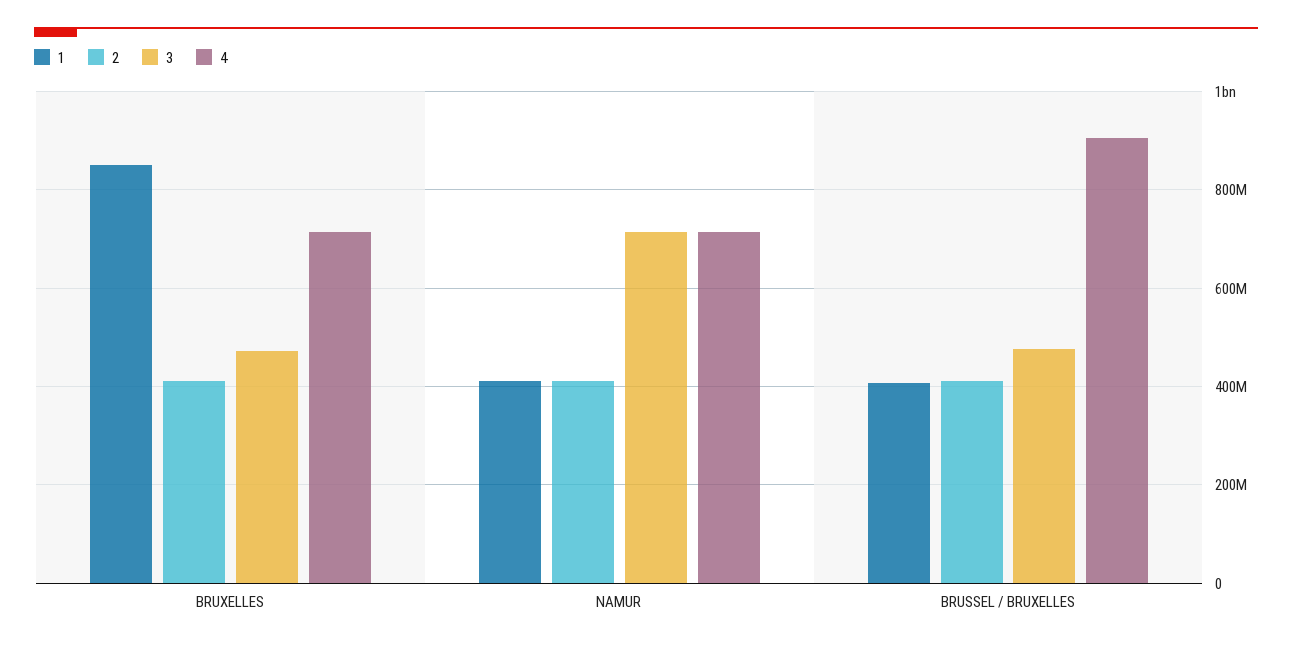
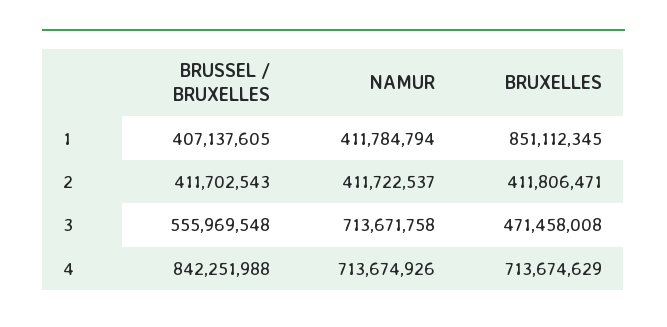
  {
    "1": {
      "BRUXELLES": 851112345,
      "NAMUR": 411784794,
      "BRUSSEL / BRUXELLES": 407137605
    },
    "2": {
      "BRUXELLES": 411806471,
      "NAMUR": 411722537,
      "BRUSSEL / BRUXELLES": 411702543
    },
    "3": {
      "BRUXELLES": 471458008,
      "NAMUR": 713671758,
-     "BRUSSEL / BRUXELLES": 480000000
+     "BRUSSEL / BRUXELLES": 555969548
    },
    "4": {
      "BRUXELLES": 713674629,
      "NAMUR": 713674926,
-     "BRUSSEL / BRUXELLES": 900000000
+     "BRUSSEL / BRUXELLES": 842251988
    }
  }

